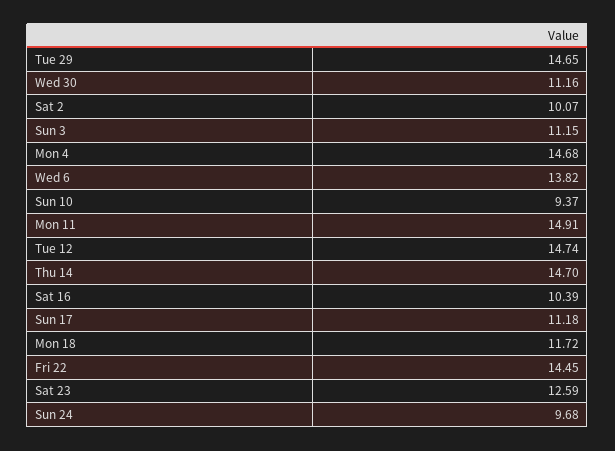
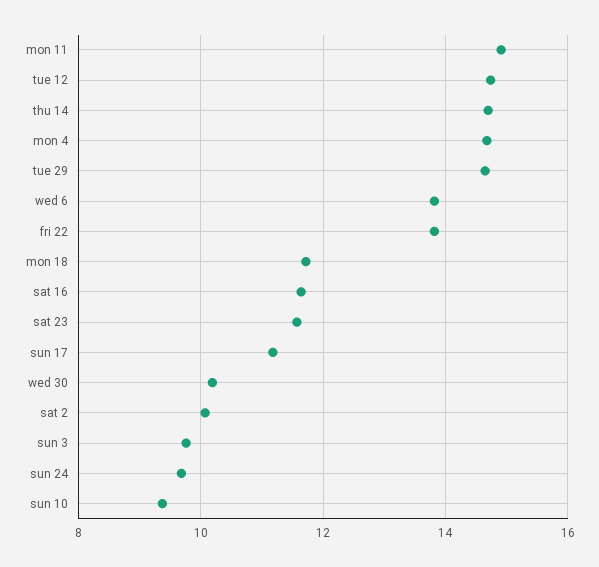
  {
    "Tue 29": 14.65,
-   "Wed 30": 11.16,
+   "Wed 30": 10.2,
    "Sat 2": 10.07,
-   "Sun 3": 11.15,
+   "Sun 3": 9.8,
    "Mon 4": 14.68,
    "Wed 6": 13.82,
    "Sun 10": 9.37,
    "Mon 11": 14.91,
    "Tue 12": 14.74,
    "Thu 14": 14.7,
-   "Sat 16": 10.39,
+   "Sat 16": 11.6,
    "Sun 17": 11.18,
    "Mon 18": 11.72,
-   "Fri 22": 14.45,
+   "Fri 22": 13.8,
-   "Sat 23": 12.59,
+   "Sat 23": 11.6,
    "Sun 24": 9.68
  }

